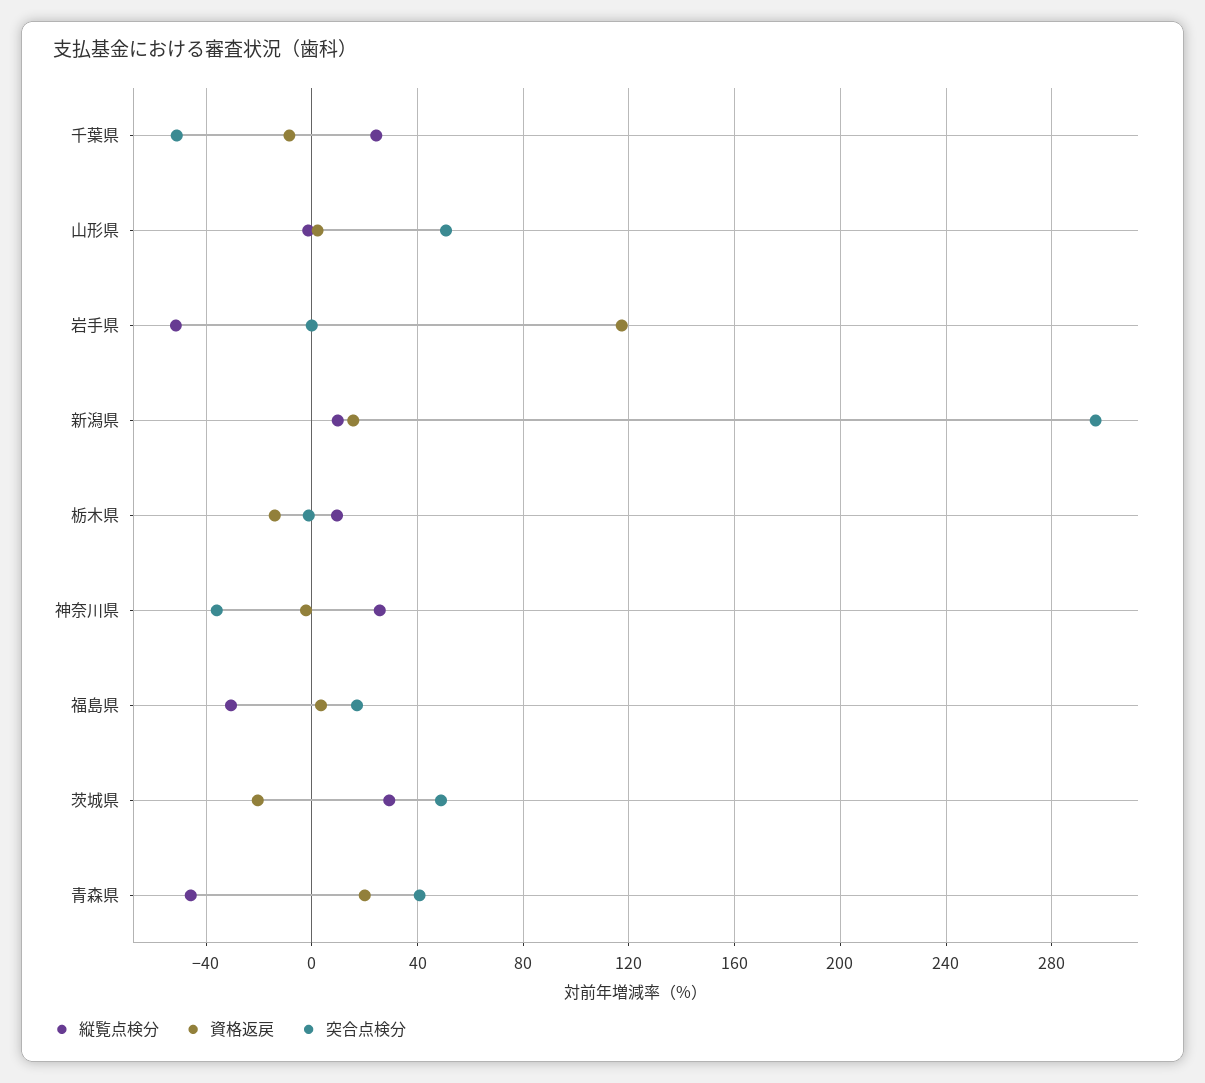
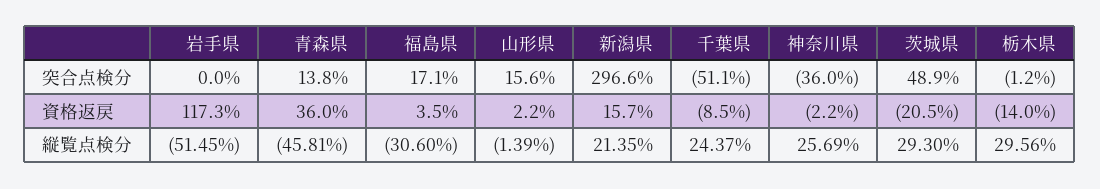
  {
    "縦覧点検分": {
      "千葉県": 24.37,
      "山形県": -1.39,
      "岩手県": -51.45,
-     "新潟県": 10,
+     "新潟県": 21.35,
-     "栃木県": 10,
+     "栃木県": 29.56,
      "神奈川県": 25.69,
      "福島県": -30.6,
      "茨城県": 29.3,
      "青森県": -45.81
    },
    "資格返戻": {
      "千葉県": -8.5,
      "山形県": 2.2,
      "岩手県": 117.3,
      "新潟県": 15.7,
      "栃木県": -14,
      "神奈川県": -2.2,
      "福島県": 3.5,
      "茨城県": -20.5,
-     "青森県": 20
+     "青森県": 36
    },
    "突合点検分": {
      "千葉県": -51.1,
-     "山形県": 50,
+     "山形県": 15.6,
      "岩手県": 0,
      "新潟県": 296.6,
      "栃木県": -1.2,
      "神奈川県": -36,
      "福島県": 17.1,
      "茨城県": 48.9,
-     "青森県": 40
+     "青森県": 13.8
    }
  }

